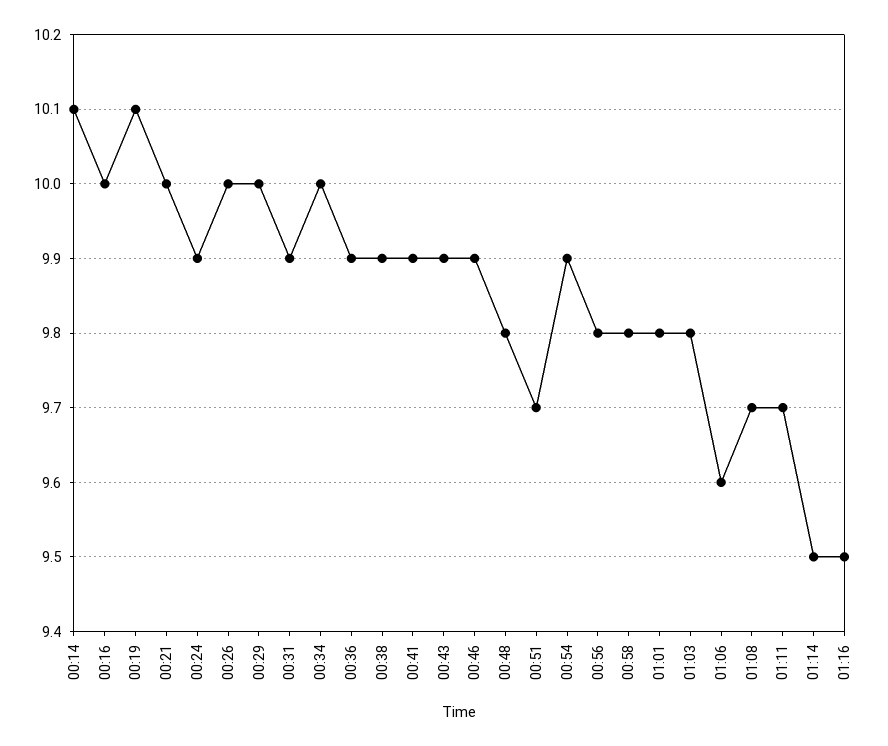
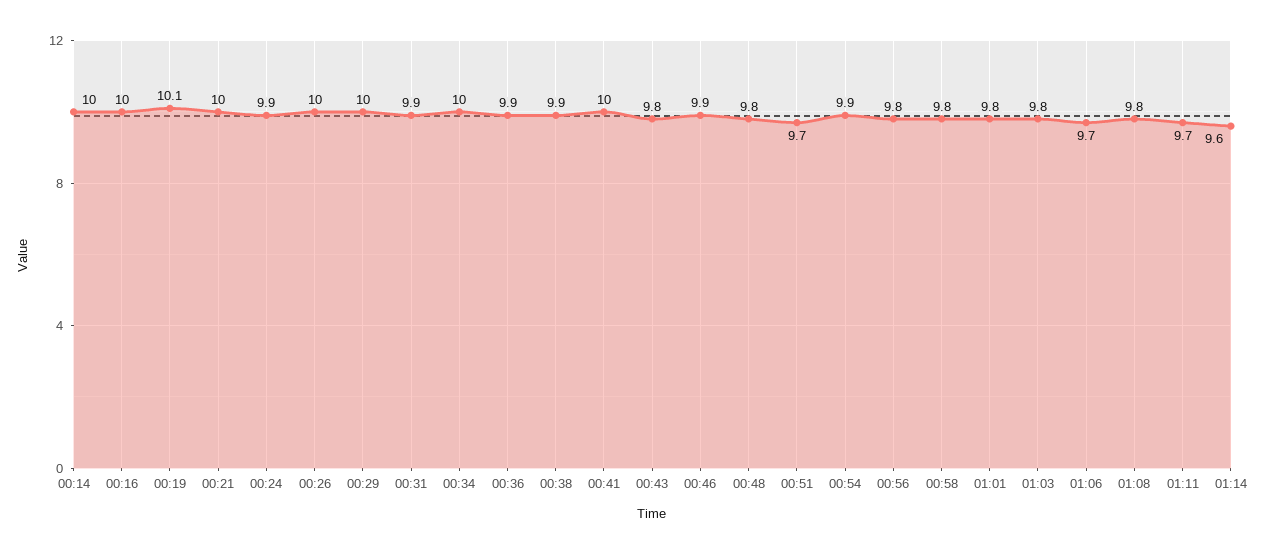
  {
-   "00:14": 10.1,
+   "00:14": 10,
    "00:16": 10,
    "00:19": 10.1,
    "00:21": 10,
    "00:24": 9.9,
    "00:26": 10,
    "00:29": 10,
    "00:31": 9.9,
    "00:34": 10,
    "00:36": 9.9,
    "00:38": 9.9,
-   "00:41": 9.9,
+   "00:41": 10,
-   "00:43": 9.9,
+   "00:43": 9.8,
    "00:46": 9.9,
    "00:48": 9.8,
    "00:51": 9.7,
    "00:54": 9.9,
    "00:56": 9.8,
    "00:58": 9.8,
    "01:01": 9.8,
    "01:03": 9.8,
-   "01:06": 9.6,
+   "01:06": 9.7,
-   "01:08": 9.7,
+   "01:08": 9.8,
    "01:11": 9.7,
-   "01:14": 9.5,
+   "01:14": 9.6
-   "01:16": 9.5
  }

